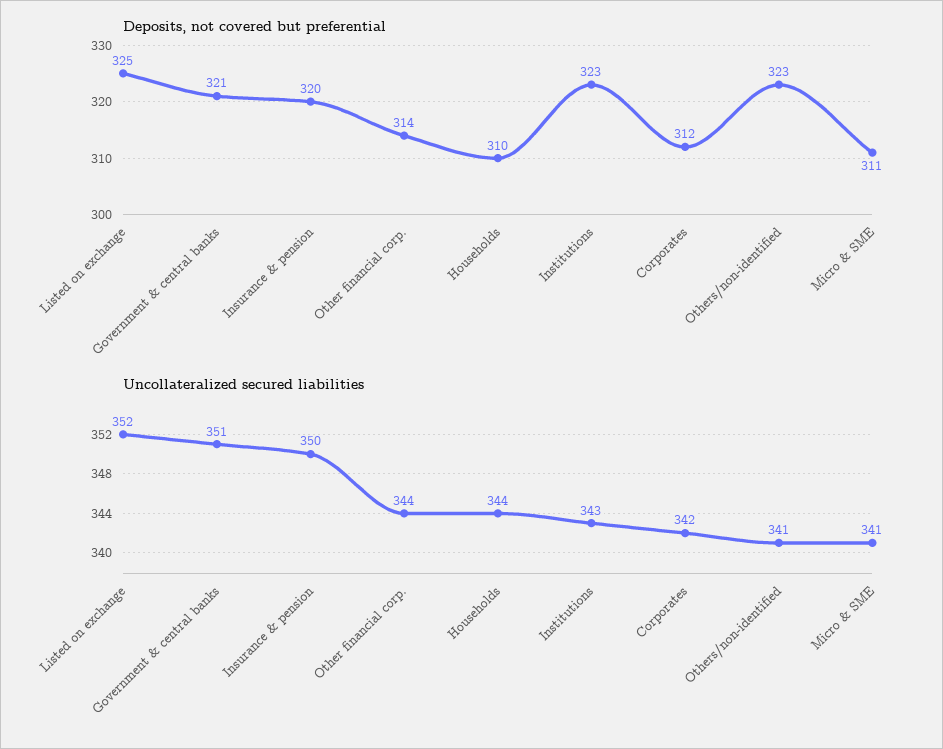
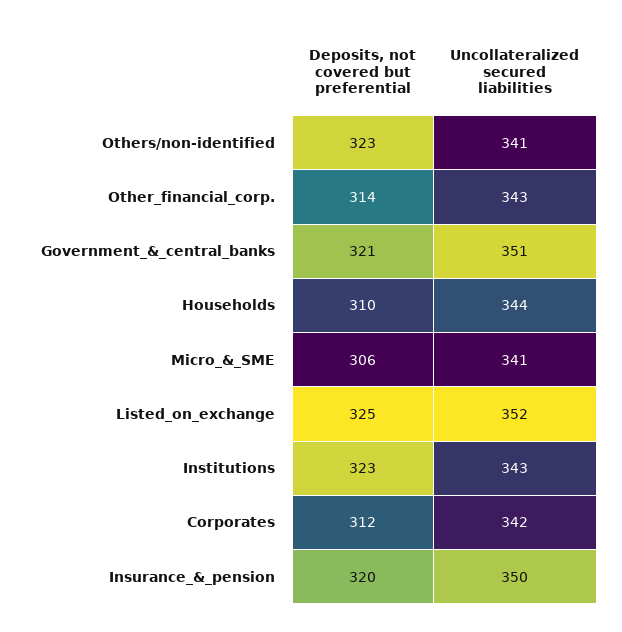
  {
    "Deposits, not covered but preferential": {
      "Listed on exchange": 325,
      "Government & central banks": 321,
      "Insurance & pension": 320,
      "Other financial corp.": 314,
      "Households": 310,
      "Institutions": 323,
      "Corporates": 312,
      "Others/non-identified": 323,
-     "Micro & SME": 311
+     "Micro & SME": 306
    },
    "Uncollateralized secured liabilities": {
      "Listed on exchange": 352,
      "Government & central banks": 351,
      "Insurance & pension": 350,
-     "Other financial corp.": 344,
+     "Other financial corp.": 343,
      "Households": 344,
      "Institutions": 343,
      "Corporates": 342,
      "Others/non-identified": 341,
      "Micro & SME": 341
    }
  }

